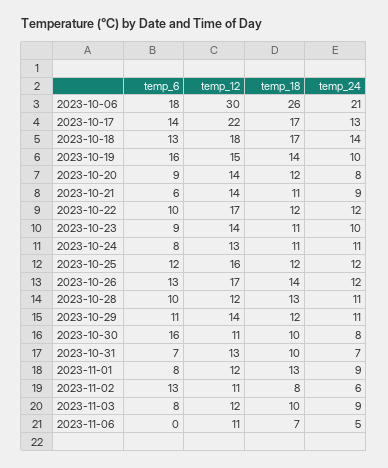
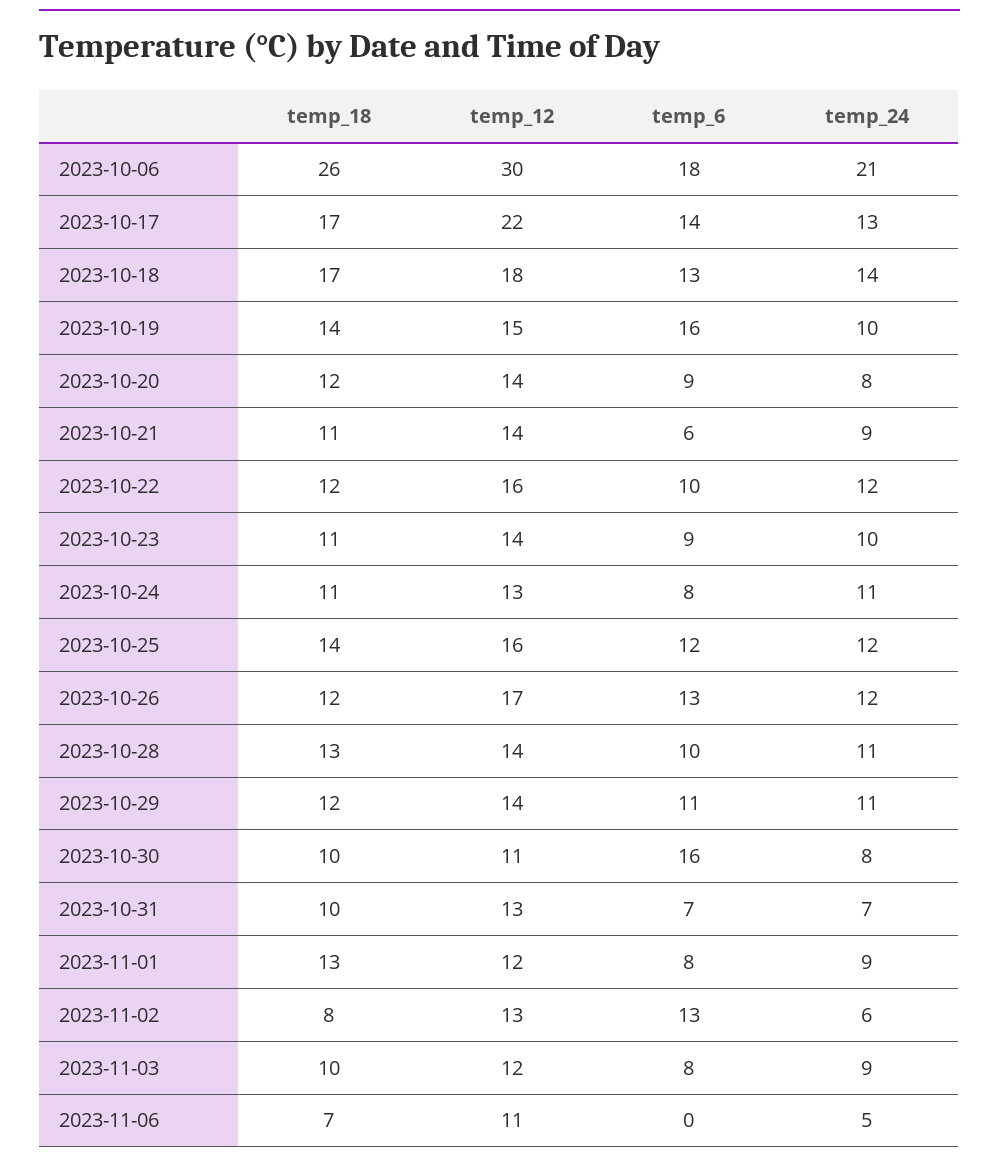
  {
    "temp_6": {
      "2023-10-06": 18,
      "2023-10-17": 14,
      "2023-10-18": 13,
      "2023-10-19": 16,
      "2023-10-20": 9,
      "2023-10-21": 6,
      "2023-10-22": 10,
      "2023-10-23": 9,
      "2023-10-24": 8,
      "2023-10-25": 12,
      "2023-10-26": 13,
      "2023-10-28": 10,
      "2023-10-29": 11,
      "2023-10-30": 16,
      "2023-10-31": 7,
      "2023-11-01": 8,
      "2023-11-02": 13,
      "2023-11-03": 8,
      "2023-11-06": 0
    },
    "temp_12": {
      "2023-10-06": 30,
      "2023-10-17": 22,
      "2023-10-18": 18,
      "2023-10-19": 15,
      "2023-10-20": 14,
      "2023-10-21": 14,
-     "2023-10-22": 17,
+     "2023-10-22": 16,
      "2023-10-23": 14,
      "2023-10-24": 13,
      "2023-10-25": 16,
      "2023-10-26": 17,
-     "2023-10-28": 12,
+     "2023-10-28": 14,
      "2023-10-29": 14,
      "2023-10-30": 11,
      "2023-10-31": 13,
      "2023-11-01": 12,
-     "2023-11-02": 11,
+     "2023-11-02": 13,
      "2023-11-03": 12,
      "2023-11-06": 11
    },
    "temp_18": {
      "2023-10-06": 26,
      "2023-10-17": 17,
      "2023-10-18": 17,
      "2023-10-19": 14,
      "2023-10-20": 12,
      "2023-10-21": 11,
      "2023-10-22": 12,
      "2023-10-23": 11,
      "2023-10-24": 11,
-     "2023-10-25": 12,
+     "2023-10-25": 14,
-     "2023-10-26": 14,
+     "2023-10-26": 12,
      "2023-10-28": 13,
      "2023-10-29": 12,
      "2023-10-30": 10,
      "2023-10-31": 10,
      "2023-11-01": 13,
      "2023-11-02": 8,
      "2023-11-03": 10,
      "2023-11-06": 7
    },
    "temp_24": {
      "2023-10-06": 21,
      "2023-10-17": 13,
      "2023-10-18": 14,
      "2023-10-19": 10,
      "2023-10-20": 8,
      "2023-10-21": 9,
      "2023-10-22": 12,
      "2023-10-23": 10,
      "2023-10-24": 11,
      "2023-10-25": 12,
      "2023-10-26": 12,
      "2023-10-28": 11,
      "2023-10-29": 11,
      "2023-10-30": 8,
      "2023-10-31": 7,
      "2023-11-01": 9,
      "2023-11-02": 6,
      "2023-11-03": 9,
      "2023-11-06": 5
    }
  }

